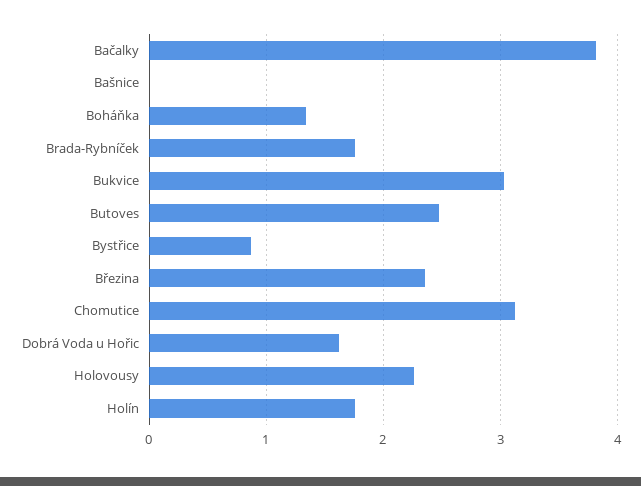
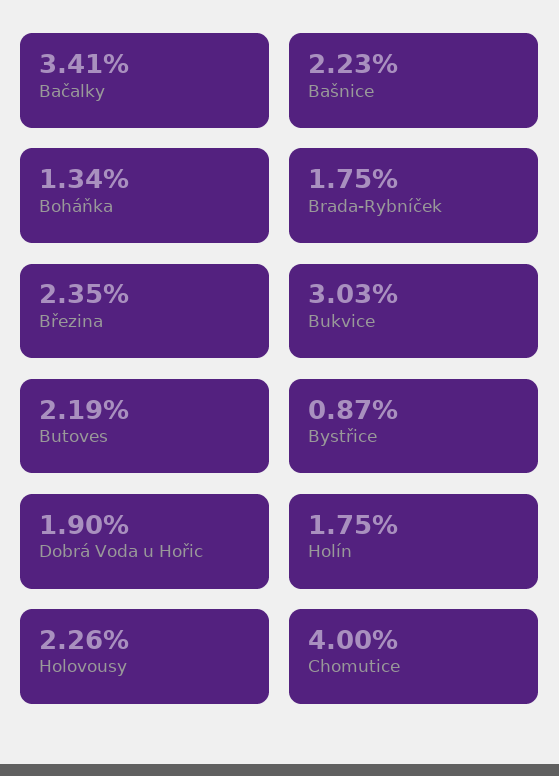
  {
-   "Bačalky": 3.8,
+   "Bačalky": 3.41,
-   "Bašnice": 0,
+   "Bašnice": 2.23,
    "Boháňka": 1.34,
    "Brada-Rybníček": 1.75,
    "Bukvice": 3.03,
-   "Butoves": 2.5,
+   "Butoves": 2.19,
    "Bystřice": 0.87,
    "Březina": 2.35,
-   "Chomutice": 3.1,
+   "Chomutice": 4,
-   "Dobrá Voda u Hořic": 1.6,
+   "Dobrá Voda u Hořic": 1.9,
    "Holovousy": 2.26,
    "Holín": 1.75
  }

